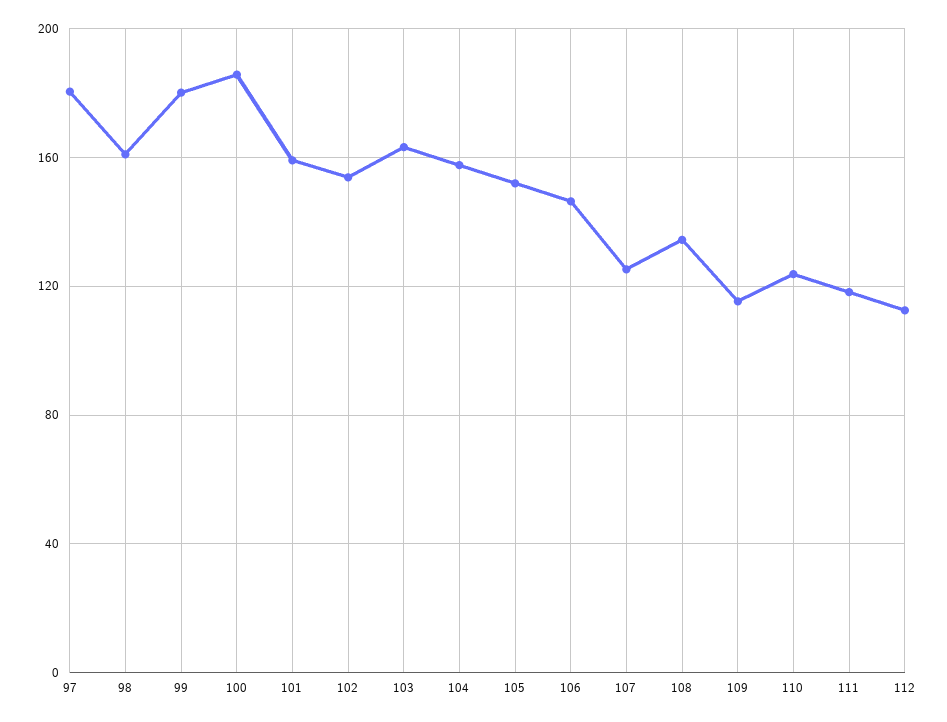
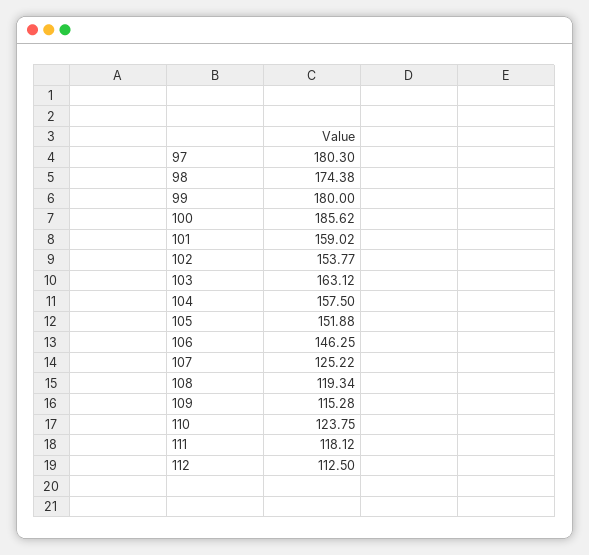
  {
    "97": 180.3,
-   "98": 160,
+   "98": 174.38,
    "99": 180,
    "100": 185.62,
    "101": 159.02,
    "102": 153.77,
    "103": 163.12,
    "104": 157.5,
    "105": 151.88,
    "106": 146.25,
    "107": 125.22,
-   "108": 135,
+   "108": 119.34,
    "109": 115.28,
    "110": 123.75,
    "111": 118.12,
    "112": 112.5
  }

